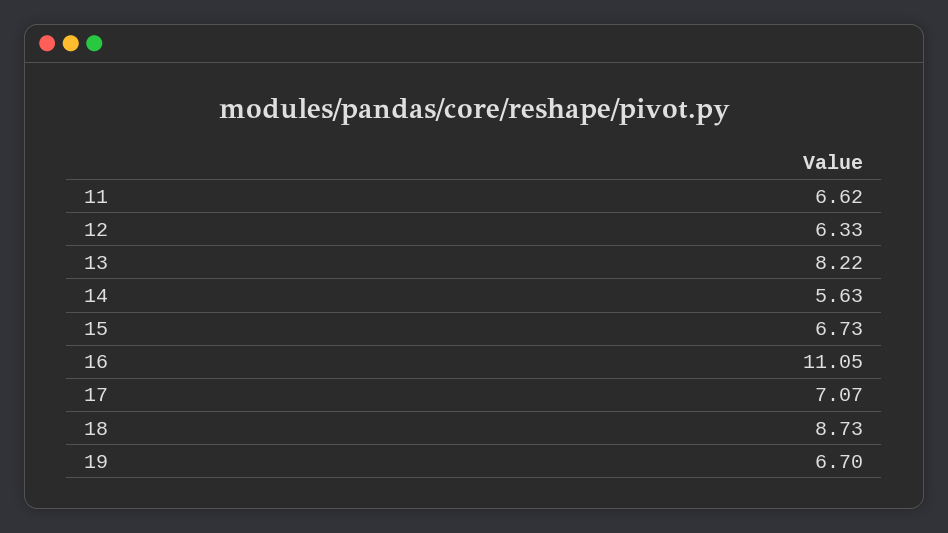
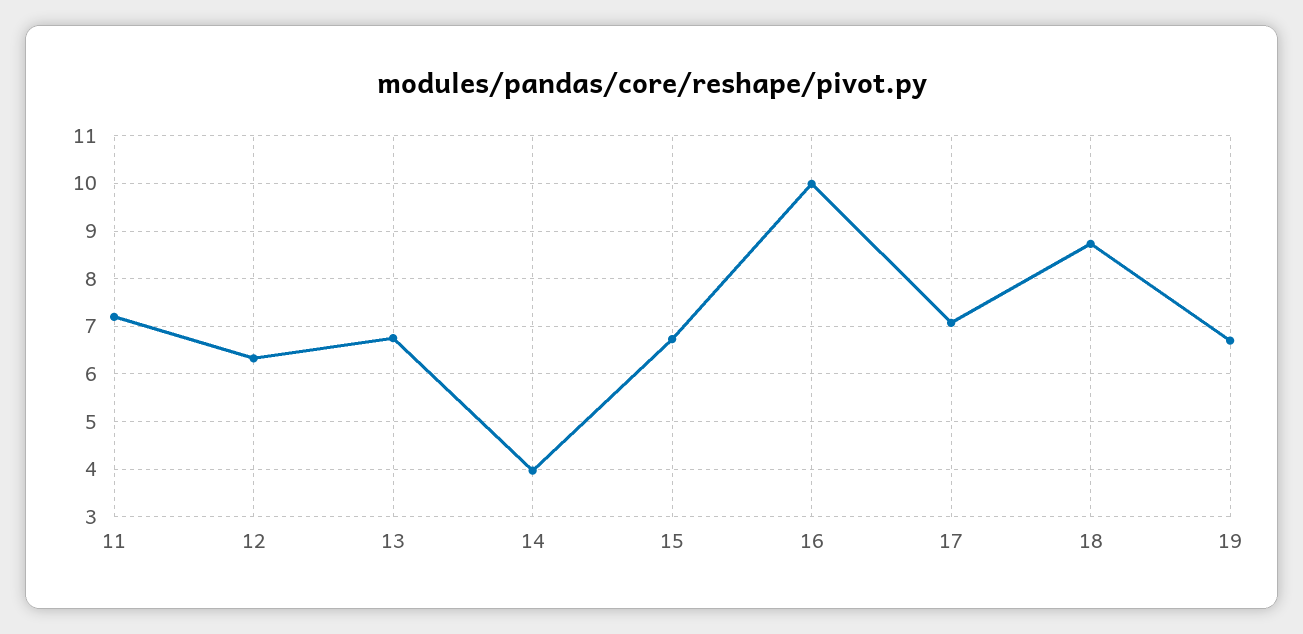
  {
-   "11": 6.62,
+   "11": 7.2,
    "12": 6.33,
-   "13": 8.22,
+   "13": 6.8,
-   "14": 5.63,
+   "14": 4,
    "15": 6.73,
-   "16": 11.05,
+   "16": 10,
    "17": 7.07,
    "18": 8.73,
    "19": 6.7
  }

